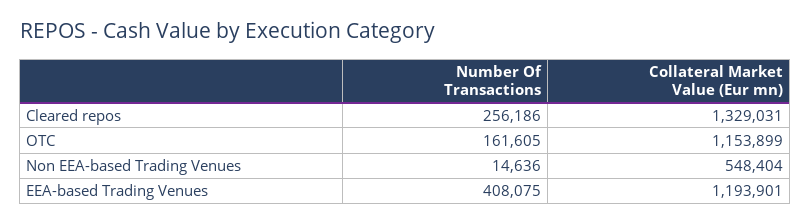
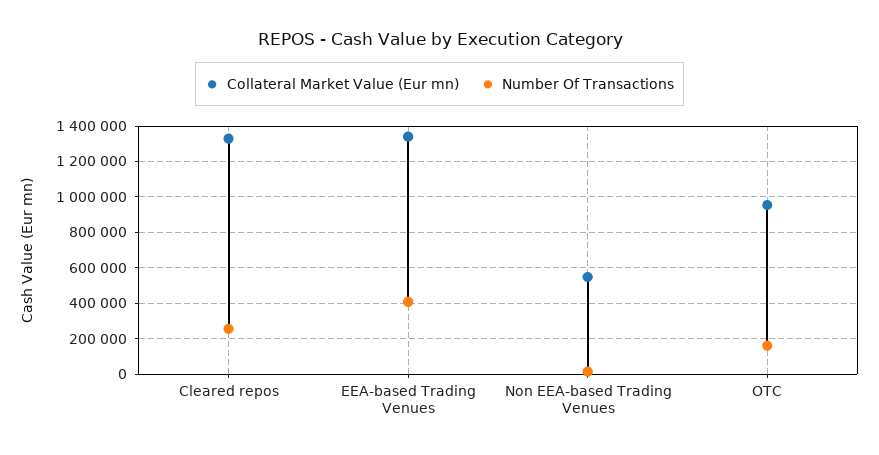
  {
    "Number Of Transactions": {
      "Cleared repos": 256186,
      "OTC": 161605,
      "Non EEA-based Trading Venues": 14636,
      "EEA-based Trading Venues": 408075
    },
    "Collateral Market Value (Eur mn)": {
      "Cleared repos": 1329031,
-     "OTC": 1153899,
+     "OTC": 950000,
      "Non EEA-based Trading Venues": 548404,
-     "EEA-based Trading Venues": 1193901
+     "EEA-based Trading Venues": 1350000
    }
  }

